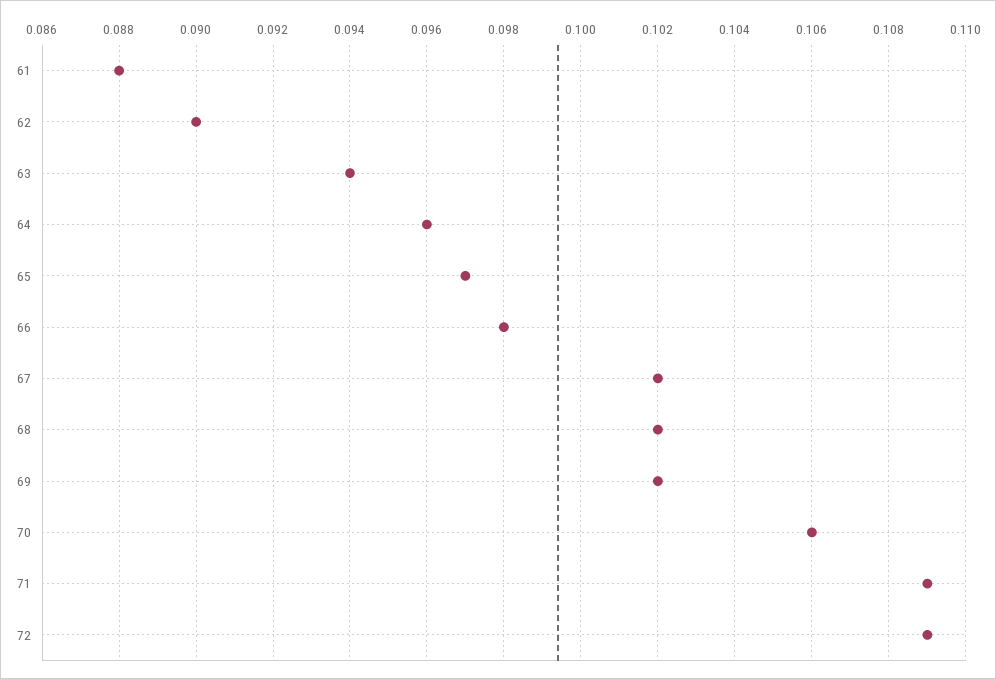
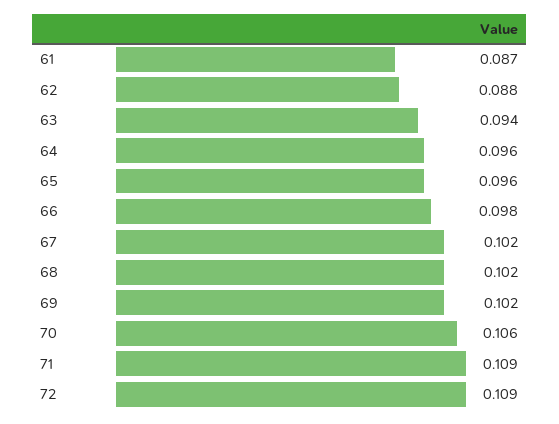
  {
-   "61": 0.088,
+   "61": 0.087,
-   "62": 0.09,
+   "62": 0.088,
    "63": 0.094,
    "64": 0.096,
-   "65": 0.097,
+   "65": 0.096,
    "66": 0.098,
    "67": 0.102,
    "68": 0.102,
    "69": 0.102,
    "70": 0.106,
    "71": 0.109,
    "72": 0.109
  }

